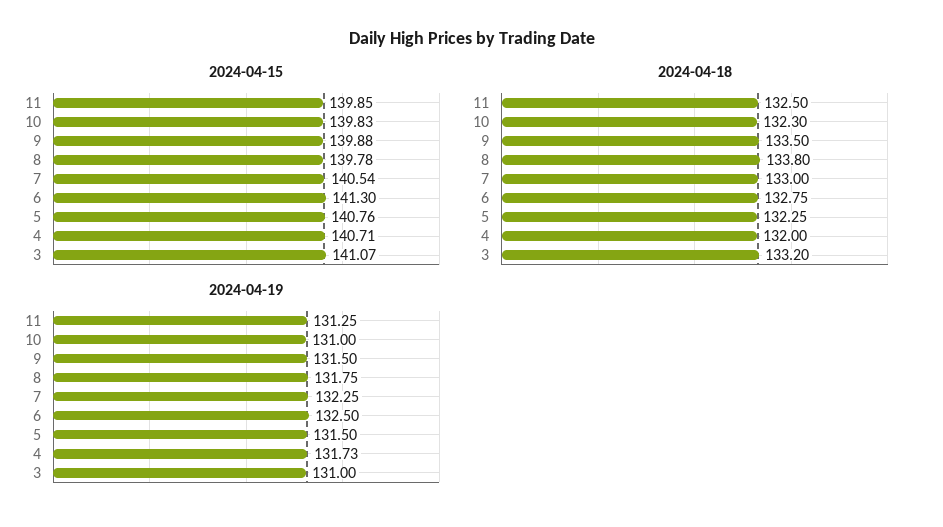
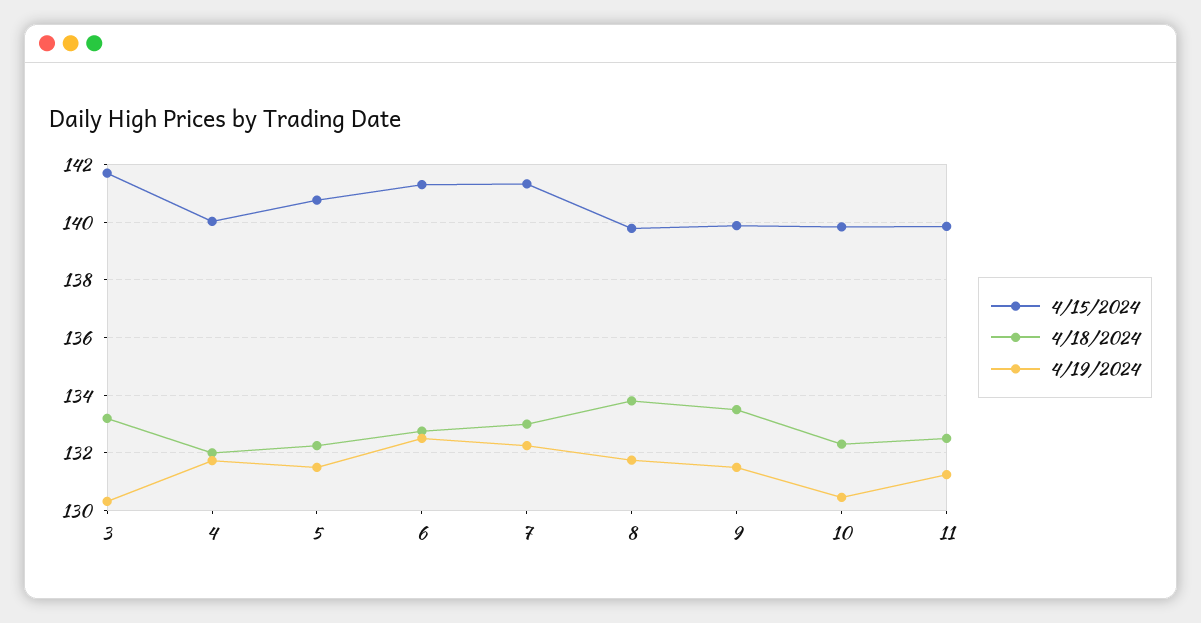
  {
    "2024-04-15": {
      "11": 139.85,
      "10": 139.83,
      "9": 139.88,
      "8": 139.78,
-     "7": 140.54,
+     "7": 141.25,
      "6": 141.3,
      "5": 140.76,
-     "4": 140.71,
+     "4": 140,
-     "3": 141.07
+     "3": 141.75
    },
    "2024-04-18": {
      "11": 132.5,
      "10": 132.3,
      "9": 133.5,
      "8": 133.8,
      "7": 133,
      "6": 132.75,
      "5": 132.25,
      "4": 132,
      "3": 133.2
    },
    "2024-04-19": {
      "11": 131.25,
-     "10": 131,
+     "10": 130.5,
      "9": 131.5,
      "8": 131.75,
      "7": 132.25,
      "6": 132.5,
      "5": 131.5,
      "4": 131.73,
-     "3": 131
+     "3": 130.25
    }
  }

